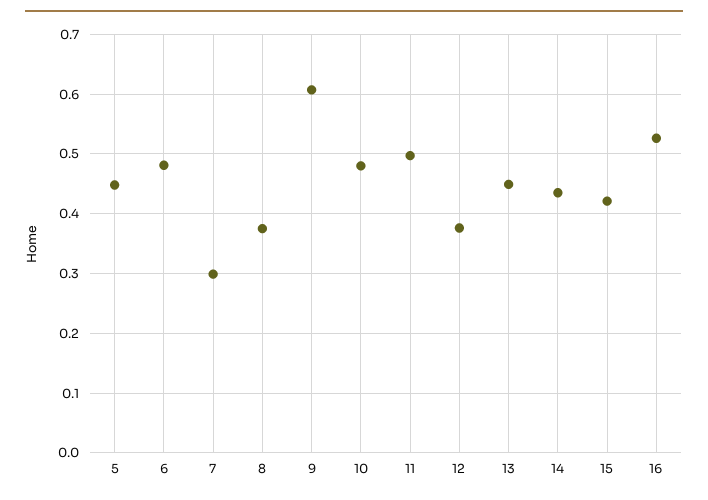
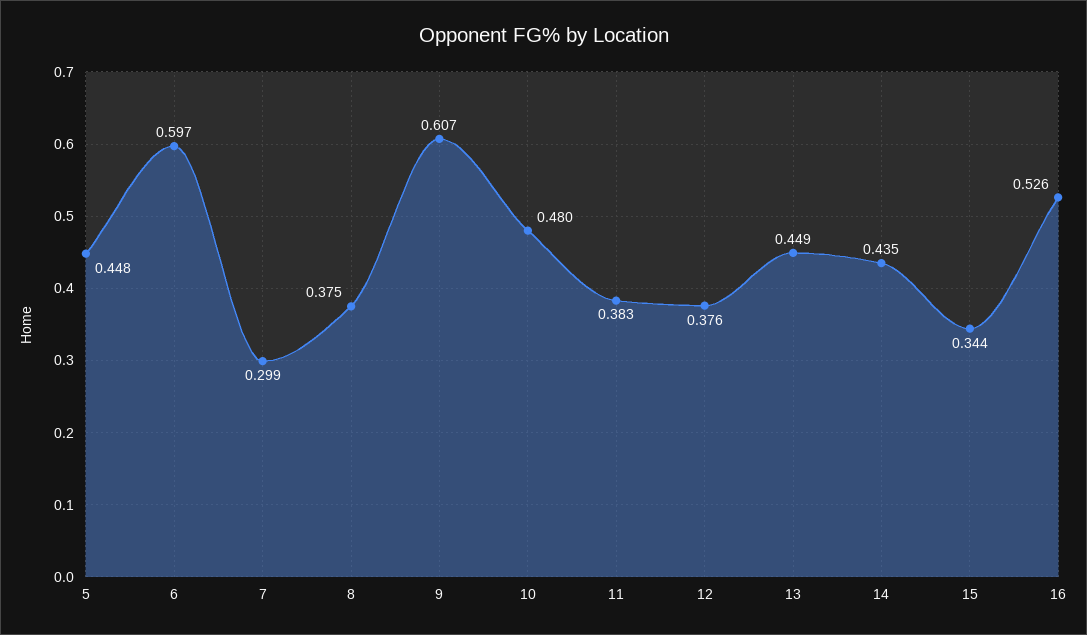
  {
    "5": 0.448,
-   "6": 0.48,
+   "6": 0.597,
    "7": 0.299,
    "8": 0.375,
    "9": 0.607,
    "10": 0.48,
-   "11": 0.5,
+   "11": 0.383,
    "12": 0.376,
    "13": 0.449,
    "14": 0.435,
-   "15": 0.42,
+   "15": 0.344,
    "16": 0.526
  }

